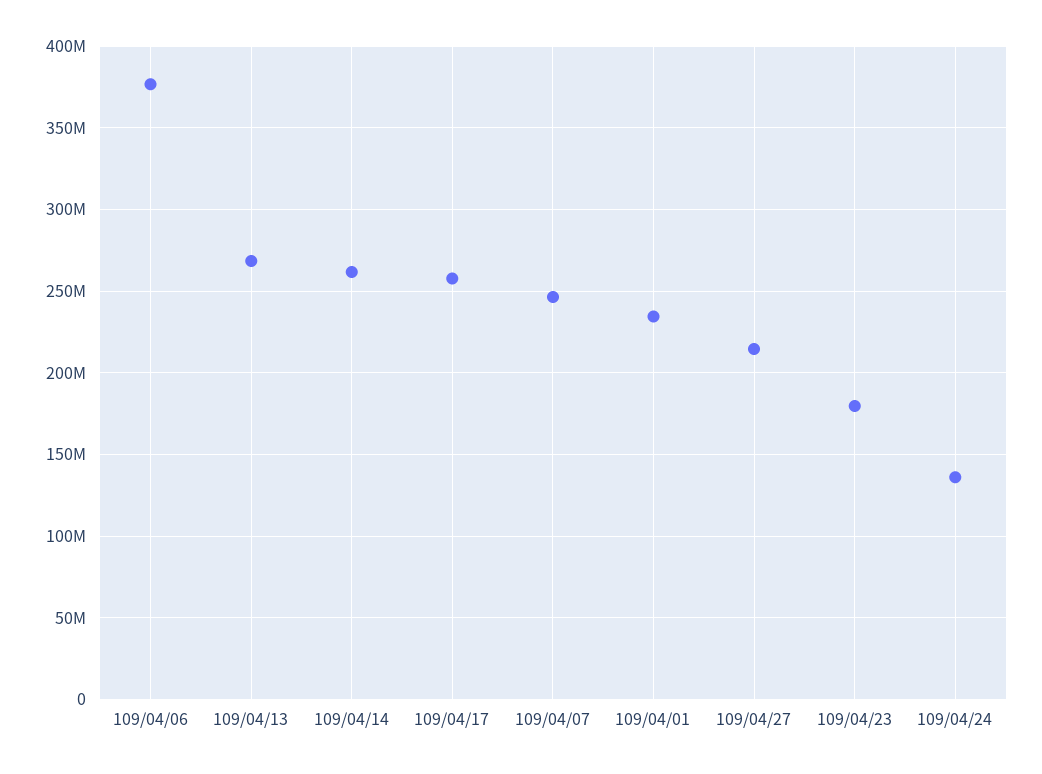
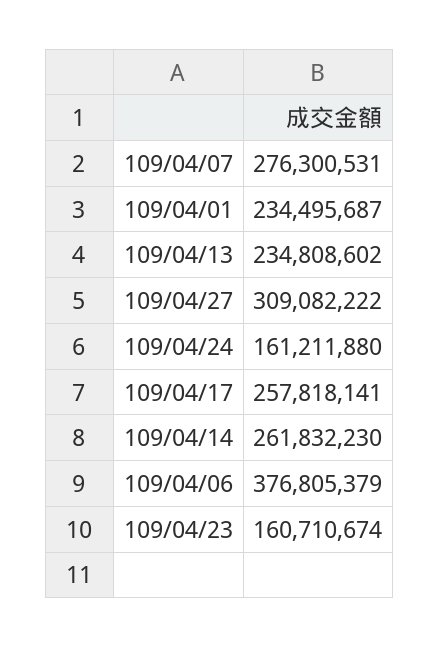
  {
    "109/04/06": 376805379,
-   "109/04/13": 270000000,
+   "109/04/13": 234808602,
    "109/04/14": 261832230,
    "109/04/17": 257818141,
-   "109/04/07": 245000000,
+   "109/04/07": 276300531,
    "109/04/01": 234495687,
-   "109/04/27": 215000000,
+   "109/04/27": 309082222,
-   "109/04/23": 180000000,
+   "109/04/23": 160710674,
-   "109/04/24": 135000000
+   "109/04/24": 161211880
  }

